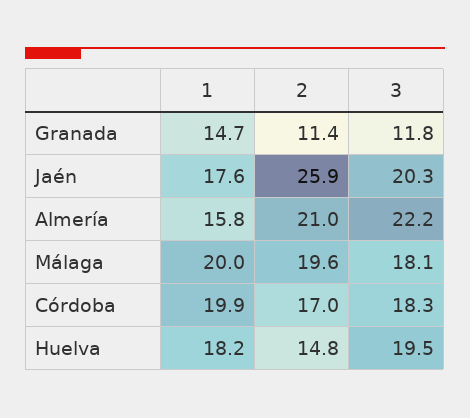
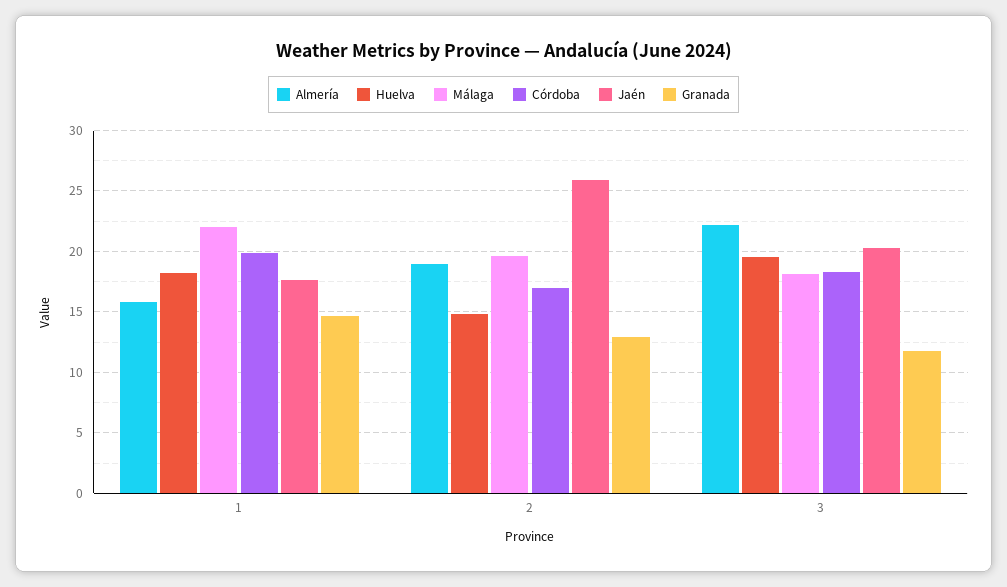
  {
    "Granada": {
      "1": 14.7,
-     "2": 11.4,
+     "2": 13,
      "3": 11.8
    },
    "Jaén": {
      "1": 17.6,
      "2": 25.9,
      "3": 20.3
    },
    "Almería": {
      "1": 15.8,
-     "2": 21,
+     "2": 19,
      "3": 22.2
    },
    "Málaga": {
-     "1": 20,
+     "1": 22,
      "2": 19.6,
      "3": 18.1
    },
    "Córdoba": {
      "1": 19.9,
      "2": 17,
      "3": 18.3
    },
    "Huelva": {
      "1": 18.2,
      "2": 14.8,
      "3": 19.5
    }
  }

